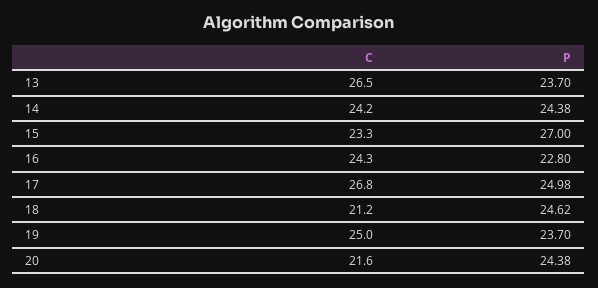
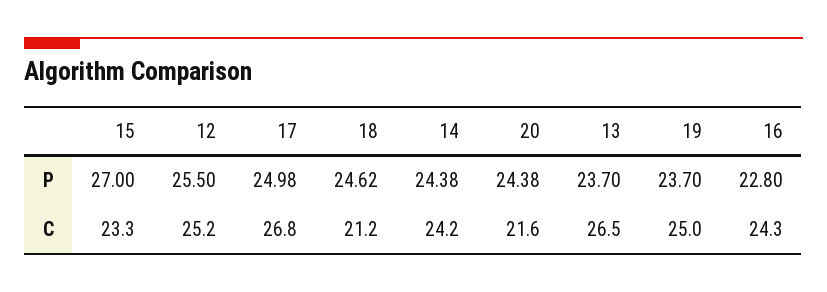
  {
    "C": {
      "13": 26.5,
      "14": 24.2,
      "15": 23.3,
      "16": 24.3,
      "17": 26.8,
      "18": 21.2,
      "19": 25,
-     "20": 21.6
+     "20": 21.6,
+     "12": 25.2
    },
    "P": {
      "13": 23.7,
      "14": 24.38,
      "15": 27,
      "16": 22.8,
      "17": 24.98,
      "18": 24.62,
      "19": 23.7,
-     "20": 24.38
+     "20": 24.38,
+     "12": 25.5
    }
  }

